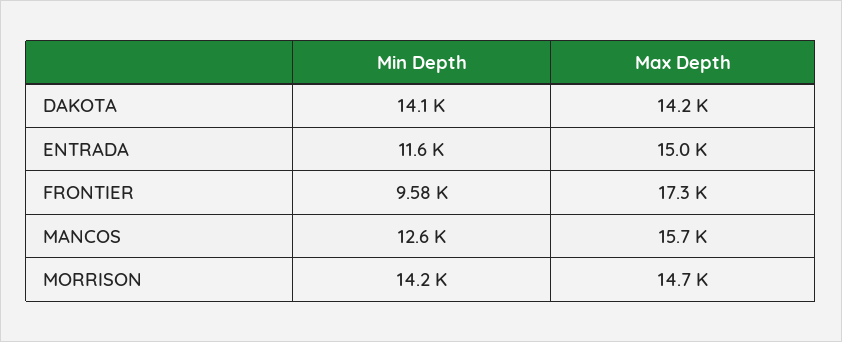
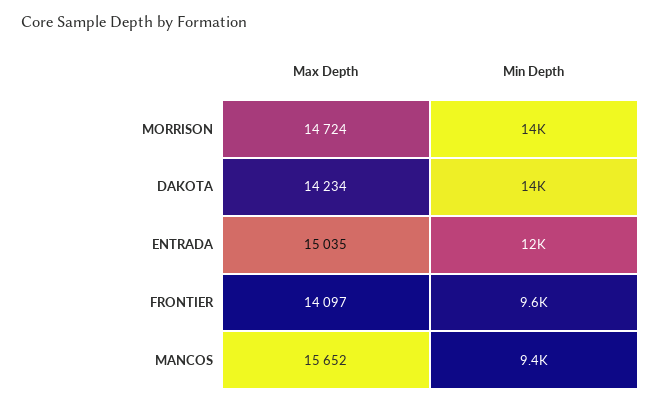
  {
    "Min Depth": {
      "DAKOTA": 14100,
      "ENTRADA": 11600,
      "FRONTIER": 9580,
-     "MANCOS": 12600,
+     "MANCOS": 9400,
      "MORRISON": 14200
    },
    "Max Depth": {
      "DAKOTA": 14234,
      "ENTRADA": 15035,
-     "FRONTIER": 17300,
+     "FRONTIER": 14097,
      "MANCOS": 15652,
      "MORRISON": 14724
    }
  }

